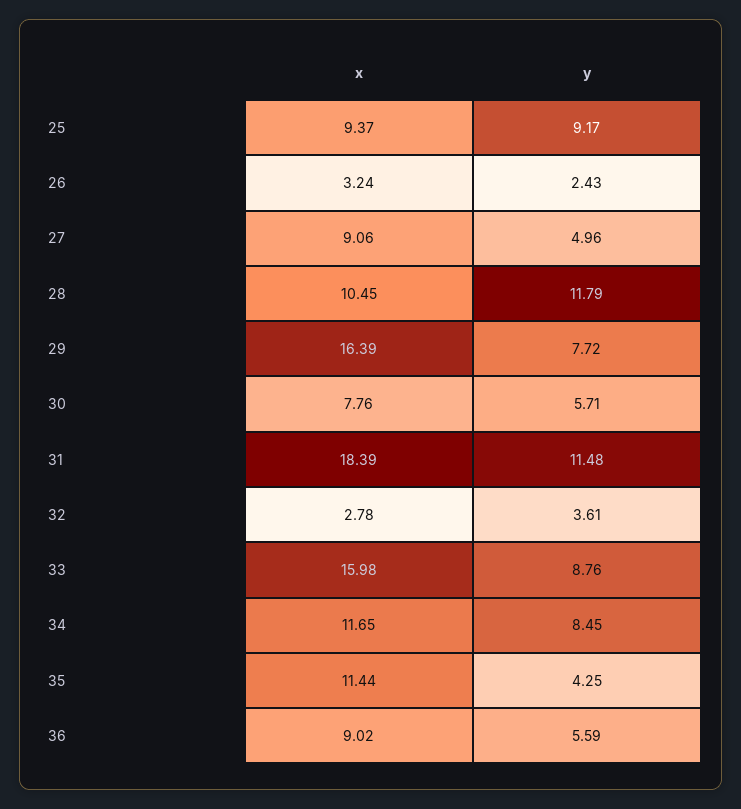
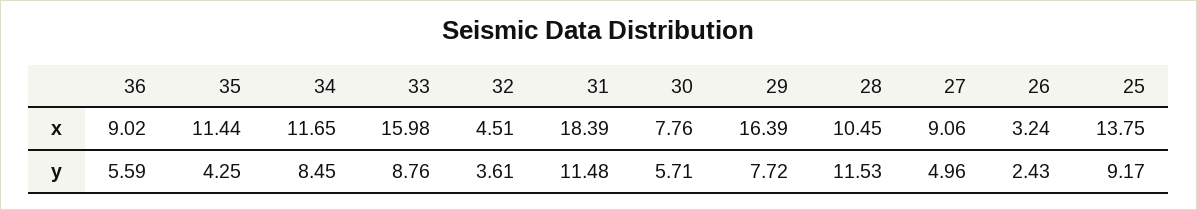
  {
    "x": {
-     "25": 9.37,
+     "25": 13.75,
      "26": 3.24,
      "27": 9.06,
      "28": 10.45,
      "29": 16.39,
      "30": 7.76,
      "31": 18.39,
-     "32": 2.78,
+     "32": 4.51,
      "33": 15.98,
      "34": 11.65,
      "35": 11.44,
      "36": 9.02
    },
    "y": {
      "25": 9.17,
      "26": 2.43,
      "27": 4.96,
-     "28": 11.79,
+     "28": 11.53,
      "29": 7.72,
      "30": 5.71,
      "31": 11.48,
      "32": 3.61,
      "33": 8.76,
      "34": 8.45,
      "35": 4.25,
      "36": 5.59
    }
  }

